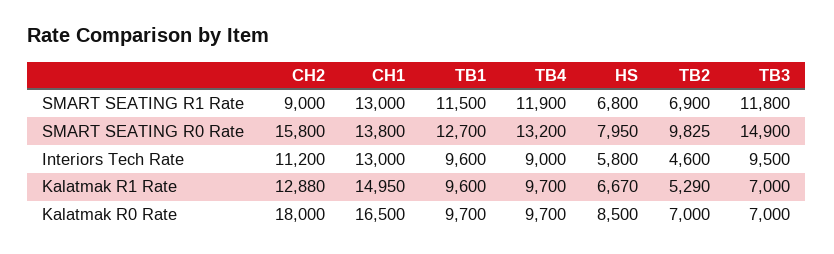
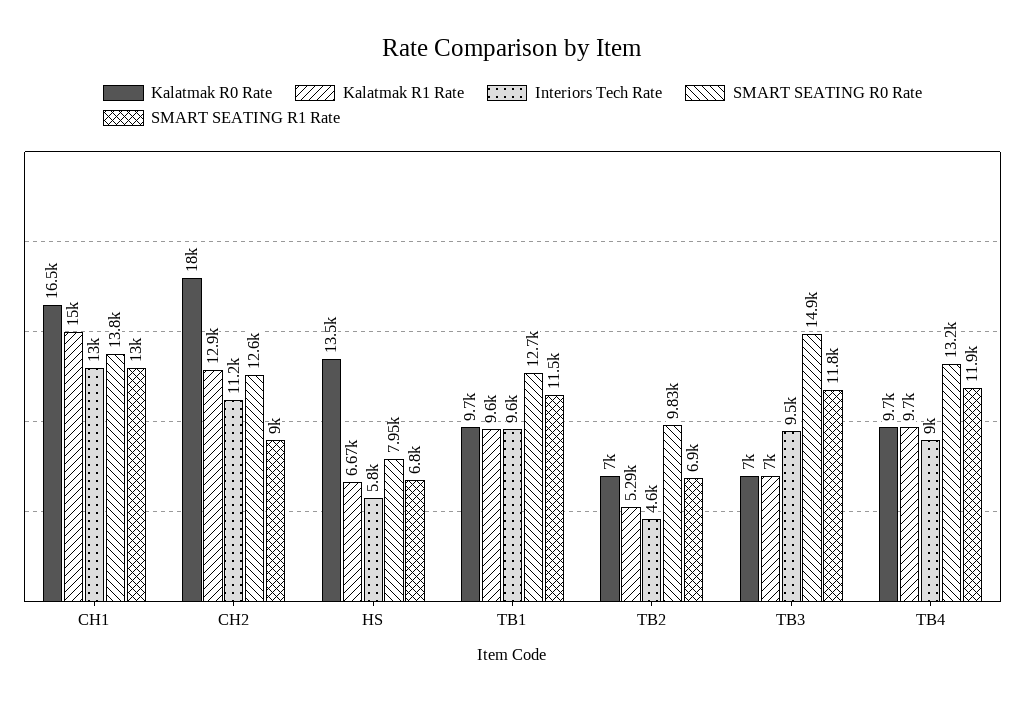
  {
    "SMART SEATING R1 Rate": {
      "CH2": 9000,
      "CH1": 13000,
      "TB1": 11500,
      "TB4": 11900,
      "HS": 6800,
      "TB2": 6900,
      "TB3": 11800
    },
    "SMART SEATING R0 Rate": {
-     "CH2": 15800,
+     "CH2": 12600,
      "CH1": 13800,
      "TB1": 12700,
      "TB4": 13200,
      "HS": 7950,
      "TB2": 9825,
      "TB3": 14900
    },
    "Interiors Tech Rate": {
      "CH2": 11200,
      "CH1": 13000,
      "TB1": 9600,
      "TB4": 9000,
      "HS": 5800,
      "TB2": 4600,
      "TB3": 9500
    },
    "Kalatmak R1 Rate": {
      "CH2": 12880,
      "CH1": 14950,
      "TB1": 9600,
      "TB4": 9700,
      "HS": 6670,
      "TB2": 5290,
      "TB3": 7000
    },
    "Kalatmak R0 Rate": {
      "CH2": 18000,
      "CH1": 16500,
      "TB1": 9700,
      "TB4": 9700,
-     "HS": 8500,
+     "HS": 13500,
      "TB2": 7000,
      "TB3": 7000
    }
  }

